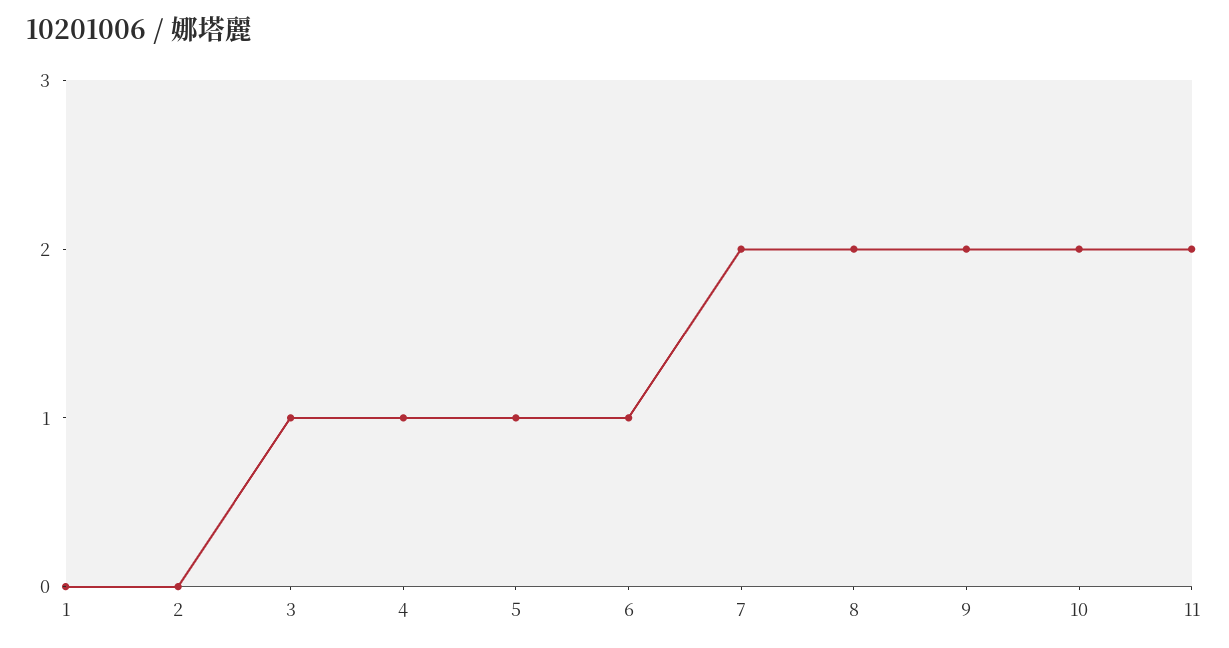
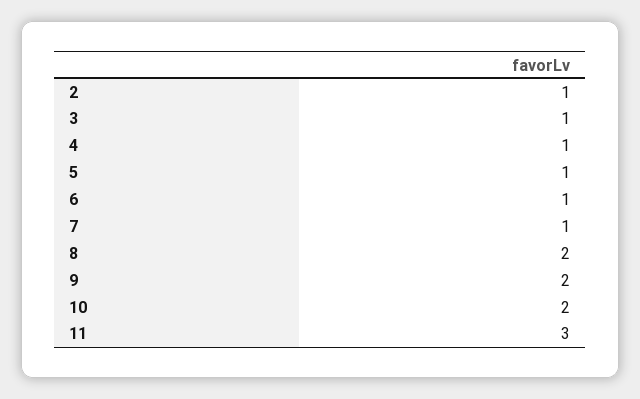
  {
-   "1": 0,
-   "2": 0,
+   "2": 1,
    "3": 1,
    "4": 1,
    "5": 1,
    "6": 1,
-   "7": 2,
+   "7": 1,
    "8": 2,
    "9": 2,
    "10": 2,
-   "11": 2
+   "11": 3
  }

